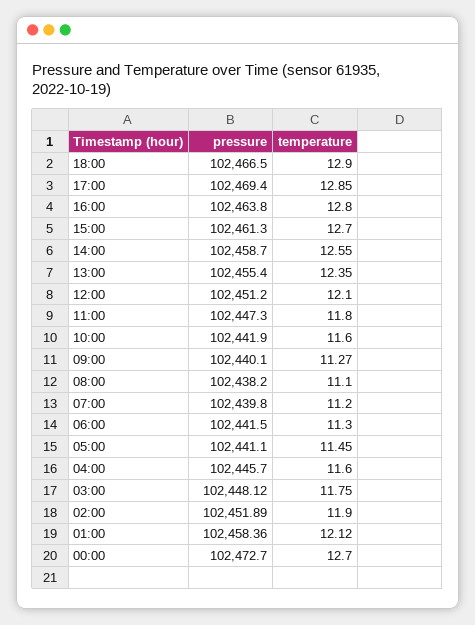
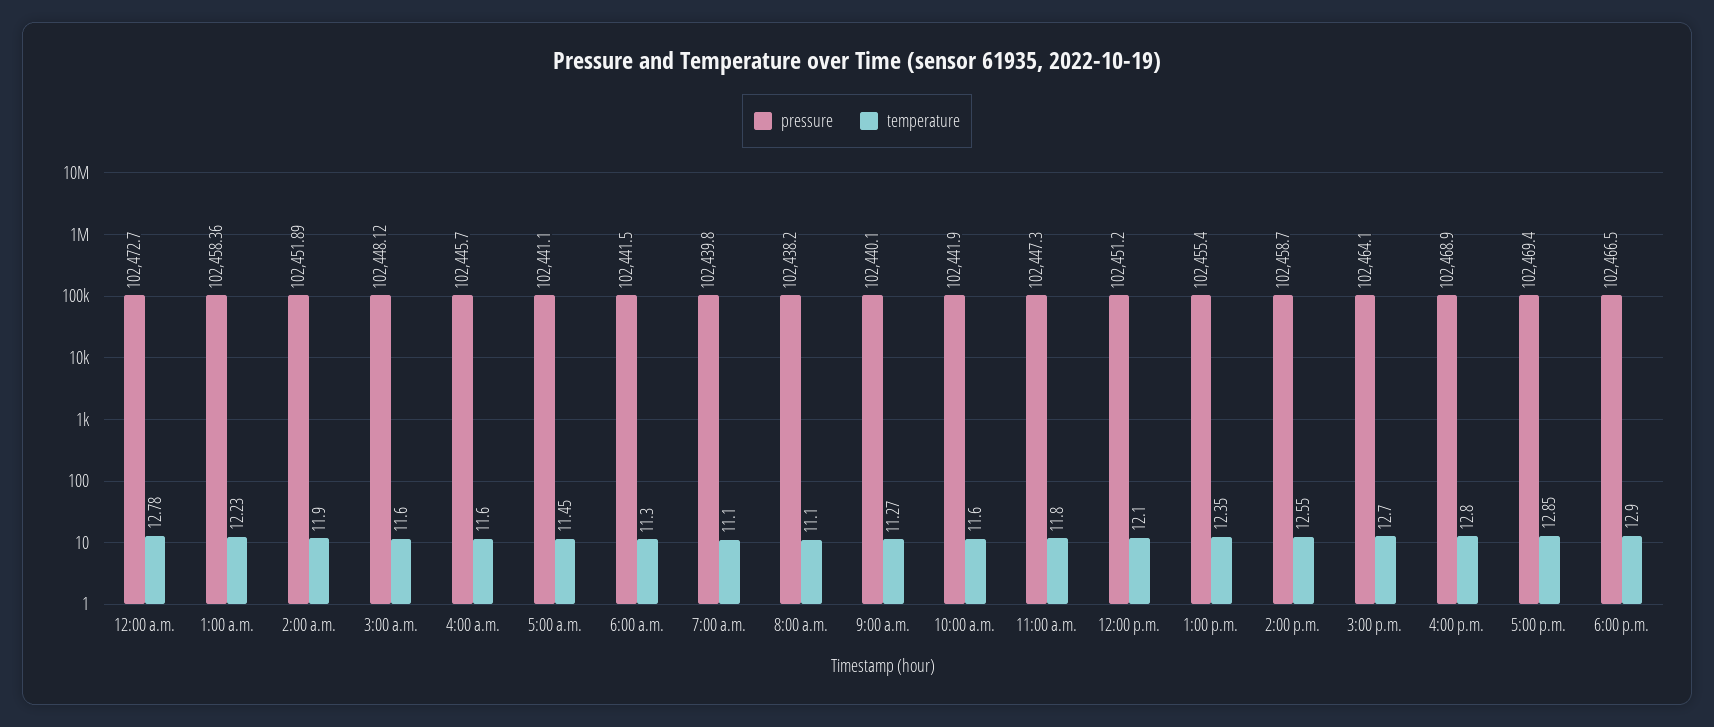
  {
    "pressure": {
      "18:00": 102466.5,
      "17:00": 102469.4,
-     "16:00": 102463.8,
+     "16:00": 102468.9,
-     "15:00": 102461.3,
+     "15:00": 102464.1,
      "14:00": 102458.7,
      "13:00": 102455.4,
      "12:00": 102451.2,
      "11:00": 102447.3,
      "10:00": 102441.9,
      "09:00": 102440.1,
      "08:00": 102438.2,
      "07:00": 102439.8,
      "06:00": 102441.5,
      "05:00": 102441.1,
      "04:00": 102445.7,
      "03:00": 102448.12,
      "02:00": 102451.89,
      "01:00": 102458.36,
      "00:00": 102472.7
    },
    "temperature": {
      "18:00": 12.9,
      "17:00": 12.85,
      "16:00": 12.8,
      "15:00": 12.7,
      "14:00": 12.55,
      "13:00": 12.35,
      "12:00": 12.1,
      "11:00": 11.8,
      "10:00": 11.6,
      "09:00": 11.27,
      "08:00": 11.1,
-     "07:00": 11.2,
+     "07:00": 11.1,
      "06:00": 11.3,
      "05:00": 11.45,
      "04:00": 11.6,
-     "03:00": 11.75,
+     "03:00": 11.6,
      "02:00": 11.9,
-     "01:00": 12.12,
+     "01:00": 12.23,
-     "00:00": 12.7
+     "00:00": 12.78
    }
  }

